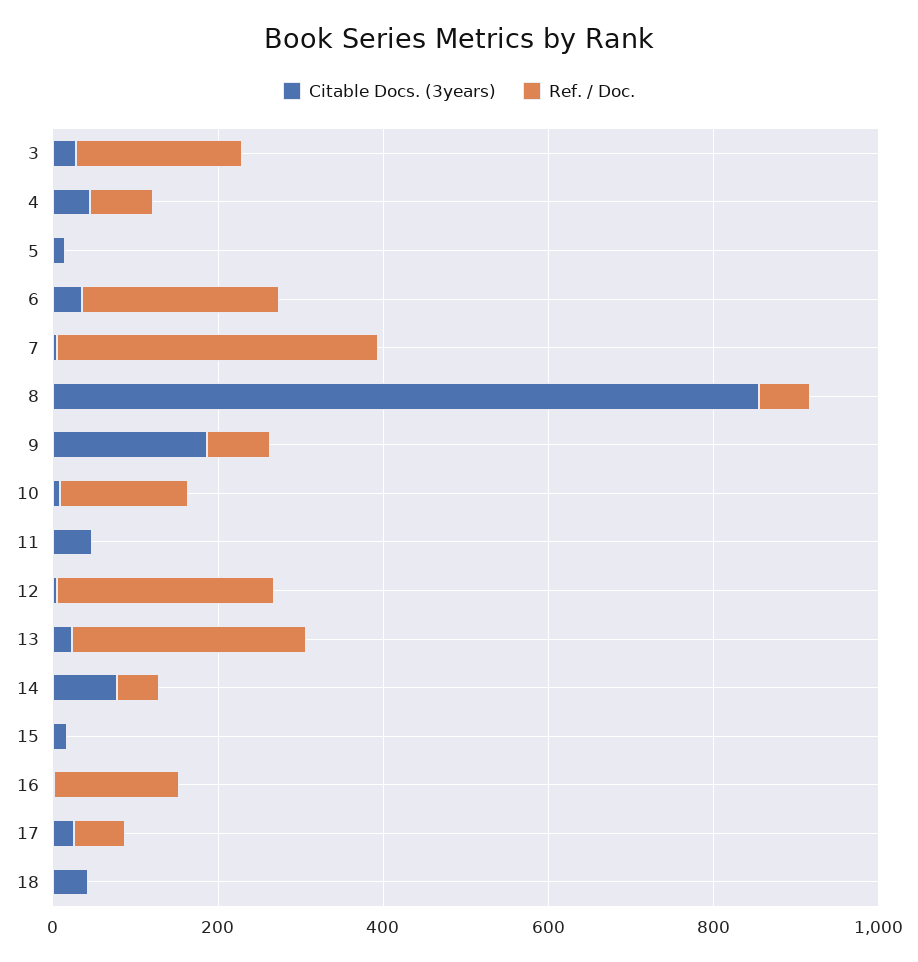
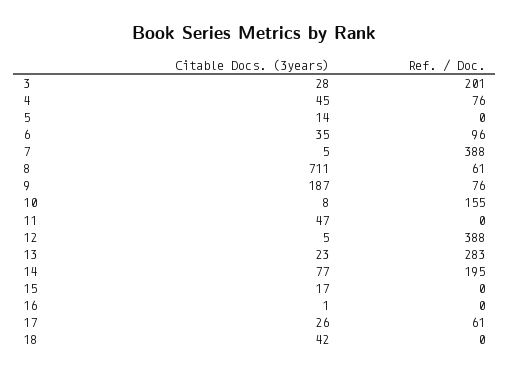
  {
    "Citable Docs. (3years)": {
      "3": 28,
      "4": 45,
      "5": 14,
      "6": 35,
      "7": 5,
-     "8": 850,
+     "8": 711,
      "9": 187,
      "10": 8,
      "11": 47,
      "12": 5,
      "13": 23,
      "14": 77,
      "15": 17,
      "16": 1,
      "17": 26,
      "18": 42
    },
    "Ref. / Doc.": {
      "3": 201,
      "4": 76,
      "5": 0,
-     "6": 250,
+     "6": 96,
      "7": 388,
      "8": 61,
      "9": 76,
      "10": 155,
      "11": 0,
-     "12": 250,
+     "12": 388,
      "13": 283,
-     "14": 50,
+     "14": 195,
      "15": 0,
-     "16": 150,
+     "16": 0,
      "17": 61,
      "18": 0
    }
  }

